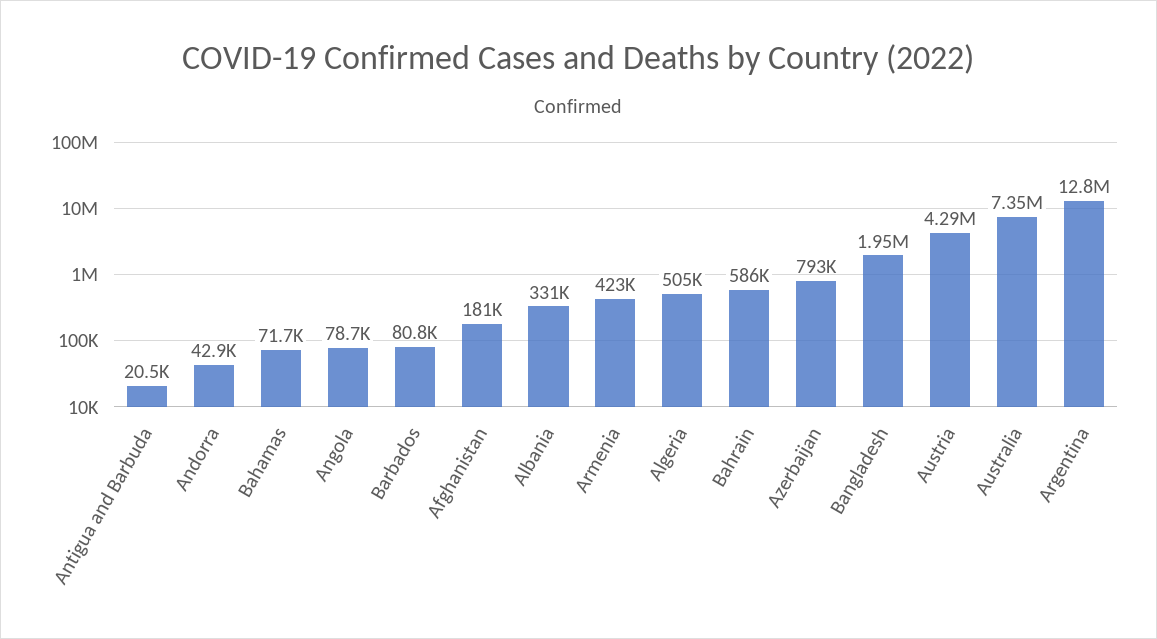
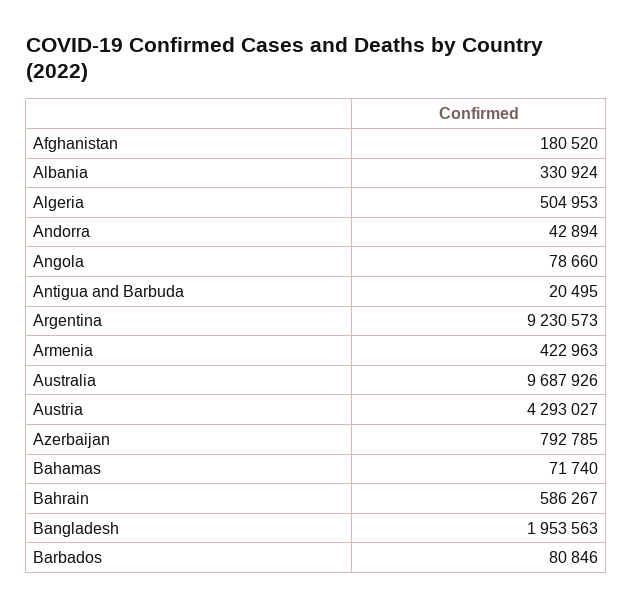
  {
    "Antigua and Barbuda": 20495,
    "Andorra": 42894,
    "Bahamas": 71740,
    "Angola": 78660,
    "Barbados": 80846,
    "Afghanistan": 180520,
    "Albania": 330924,
    "Armenia": 422963,
    "Algeria": 504953,
    "Bahrain": 586267,
    "Azerbaijan": 792785,
    "Bangladesh": 1953563,
    "Austria": 4293027,
-   "Australia": 7350000,
+   "Australia": 9687926,
-   "Argentina": 12800000
+   "Argentina": 9230573
  }

